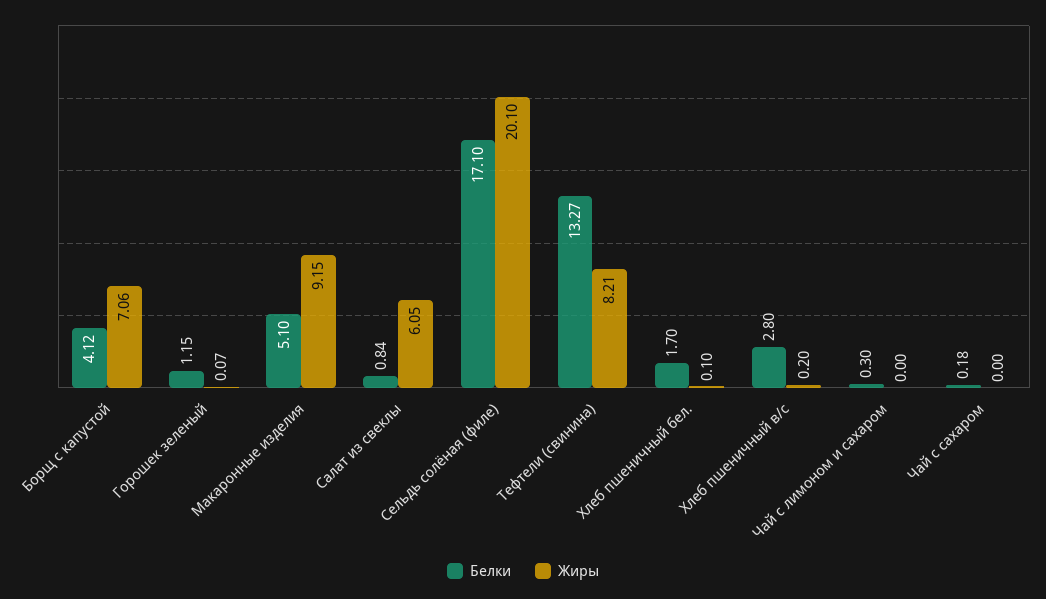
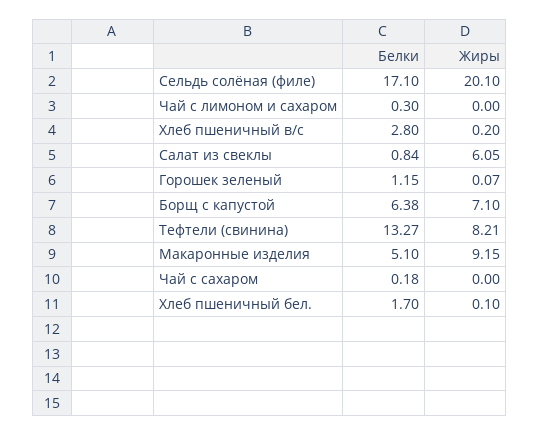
  {
    "Белки": {
-     "Борщ с капустой": 4.12,
+     "Борщ с капустой": 6.38,
      "Горошек зеленый": 1.15,
      "Макаронные изделия": 5.1,
      "Салат из свеклы": 0.84,
      "Сельдь солёная (филе)": 17.1,
      "Тефтели (свинина)": 13.27,
      "Хлеб пшеничный бел.": 1.7,
      "Хлеб пшеничный в/с": 2.8,
      "Чай с лимоном и сахаром": 0.3,
      "Чай с сахаром": 0.18
    },
    "Жиры": {
-     "Борщ с капустой": 7.06,
+     "Борщ с капустой": 7.1,
      "Горошек зеленый": 0.07,
      "Макаронные изделия": 9.15,
      "Салат из свеклы": 6.05,
      "Сельдь солёная (филе)": 20.1,
      "Тефтели (свинина)": 8.21,
      "Хлеб пшеничный бел.": 0.1,
      "Хлеб пшеничный в/с": 0.2,
      "Чай с лимоном и сахаром": 0,
      "Чай с сахаром": 0
    }
  }

